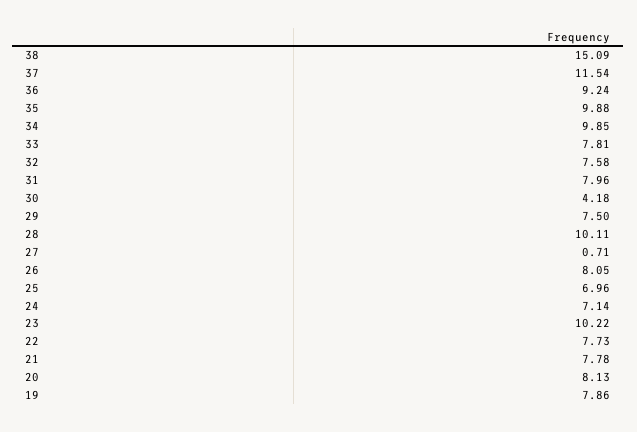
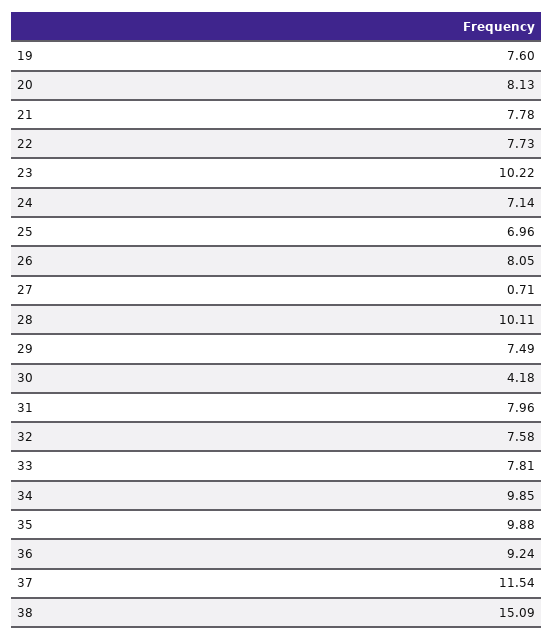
  {
    "38": 15.09,
    "37": 11.54,
    "36": 9.24,
    "35": 9.88,
    "34": 9.85,
    "33": 7.81,
    "32": 7.58,
    "31": 7.96,
    "30": 4.18,
-   "29": 7.5,
+   "29": 7.49,
    "28": 10.11,
    "27": 0.71,
    "26": 8.05,
    "25": 6.96,
    "24": 7.14,
    "23": 10.22,
    "22": 7.73,
    "21": 7.78,
    "20": 8.13,
-   "19": 7.86
+   "19": 7.6
  }

